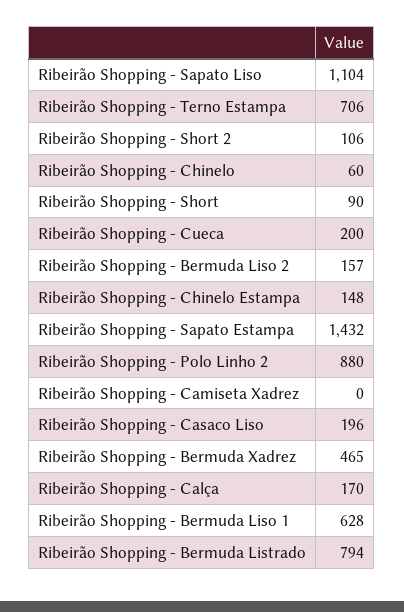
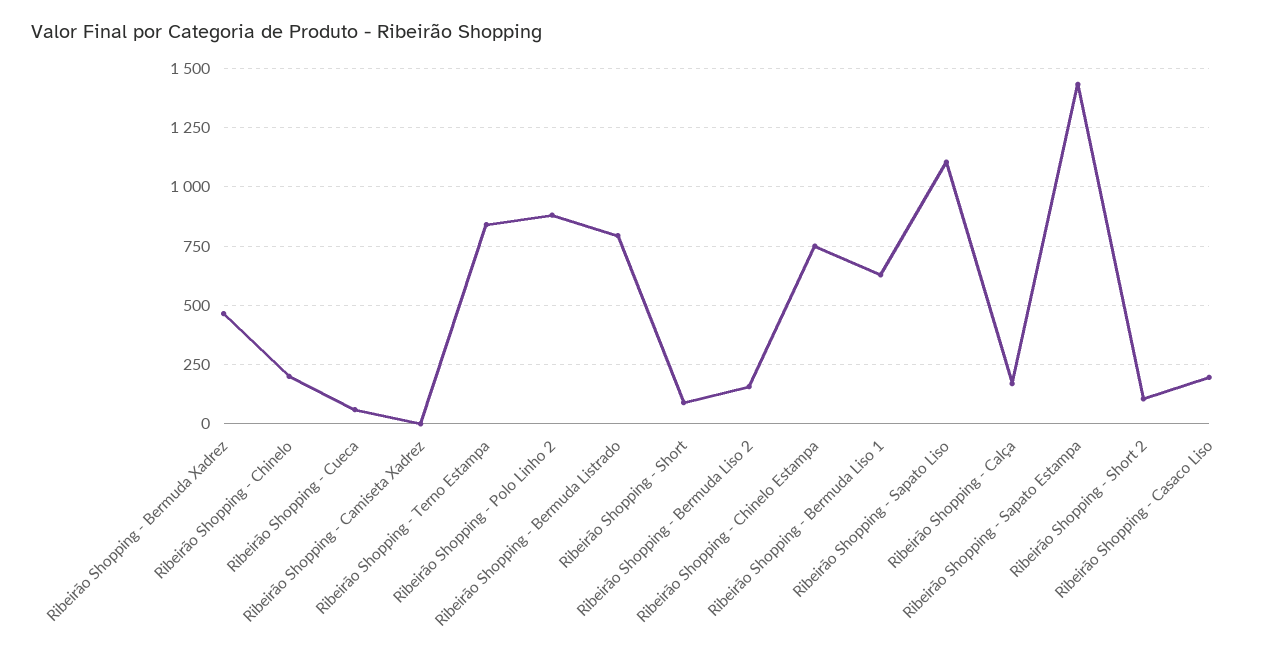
  {
    "Ribeirão Shopping - Sapato Liso": 1104,
-   "Ribeirão Shopping - Terno Estampa": 706,
+   "Ribeirão Shopping - Terno Estampa": 850,
    "Ribeirão Shopping - Short 2": 106,
-   "Ribeirão Shopping - Chinelo": 60,
+   "Ribeirão Shopping - Chinelo": 200,
    "Ribeirão Shopping - Short": 90,
-   "Ribeirão Shopping - Cueca": 200,
+   "Ribeirão Shopping - Cueca": 50,
    "Ribeirão Shopping - Bermuda Liso 2": 157,
-   "Ribeirão Shopping - Chinelo Estampa": 148,
+   "Ribeirão Shopping - Chinelo Estampa": 750,
    "Ribeirão Shopping - Sapato Estampa": 1432,
    "Ribeirão Shopping - Polo Linho 2": 880,
    "Ribeirão Shopping - Camiseta Xadrez": 0,
    "Ribeirão Shopping - Casaco Liso": 196,
    "Ribeirão Shopping - Bermuda Xadrez": 465,
    "Ribeirão Shopping - Calça": 170,
    "Ribeirão Shopping - Bermuda Liso 1": 628,
    "Ribeirão Shopping - Bermuda Listrado": 794
  }

